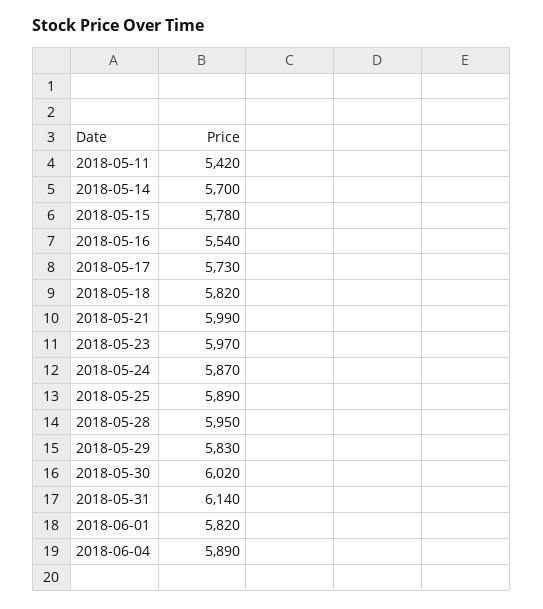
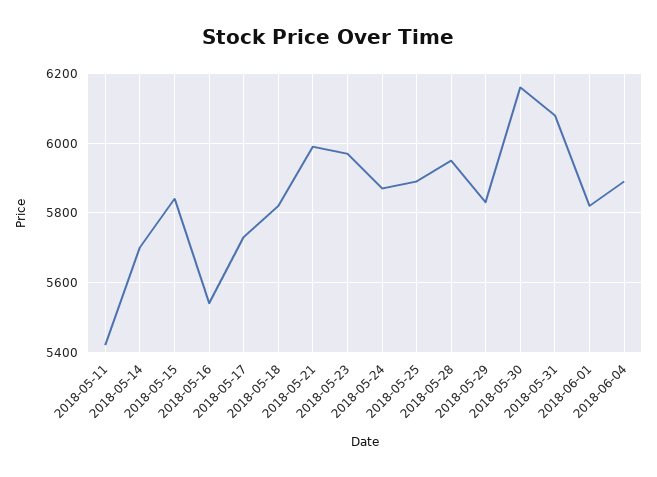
  {
    "2018-05-11": 5420,
    "2018-05-14": 5700,
-   "2018-05-15": 5780,
+   "2018-05-15": 5840,
    "2018-05-16": 5540,
    "2018-05-17": 5730,
    "2018-05-18": 5820,
    "2018-05-21": 5990,
    "2018-05-23": 5970,
    "2018-05-24": 5870,
    "2018-05-25": 5890,
    "2018-05-28": 5950,
    "2018-05-29": 5830,
-   "2018-05-30": 6020,
+   "2018-05-30": 6160,
-   "2018-05-31": 6140,
+   "2018-05-31": 6080,
    "2018-06-01": 5820,
    "2018-06-04": 5890
  }

